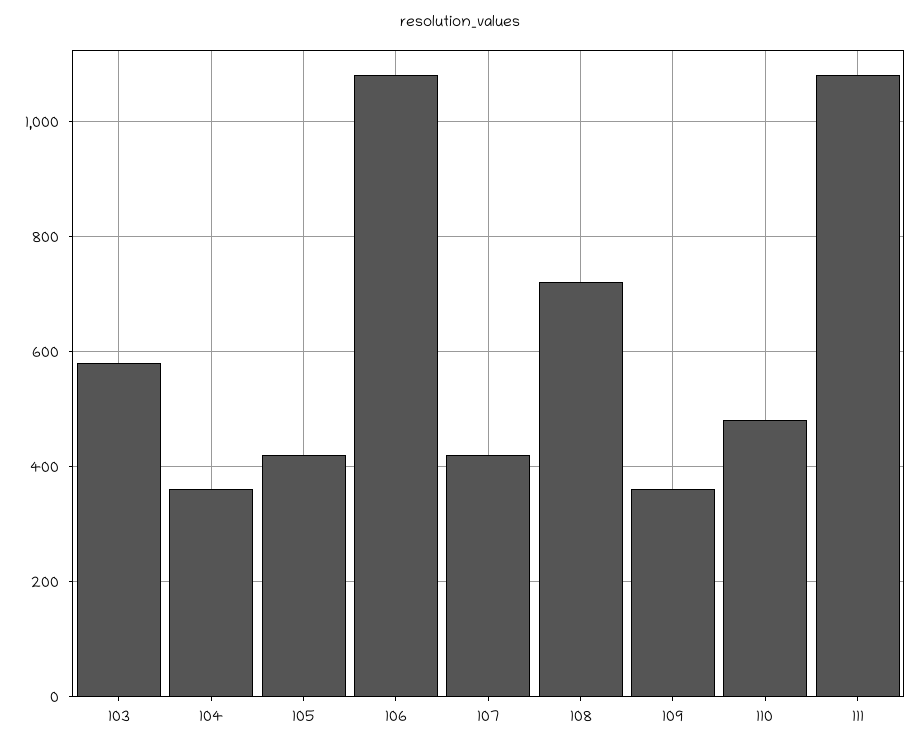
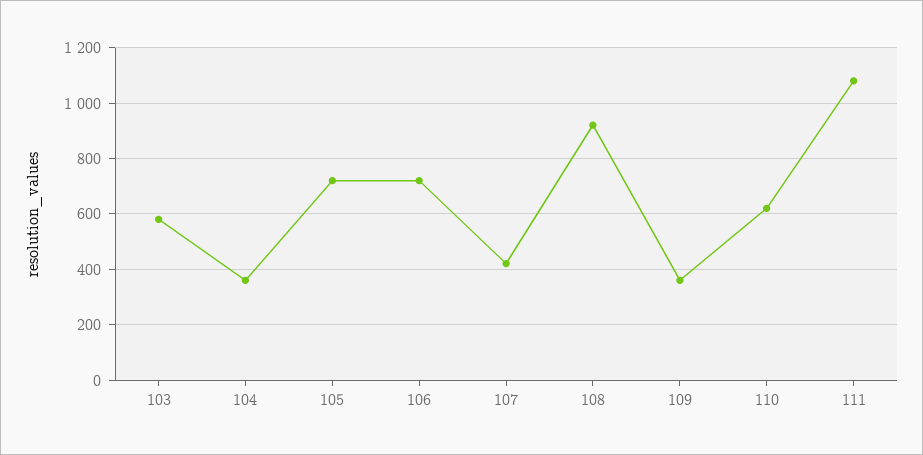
  {
    "103": 580,
    "104": 360,
-   "105": 420,
+   "105": 725,
-   "106": 1080,
+   "106": 725,
    "107": 420,
-   "108": 720,
+   "108": 925,
    "109": 360,
-   "110": 480,
+   "110": 625,
    "111": 1080
  }

